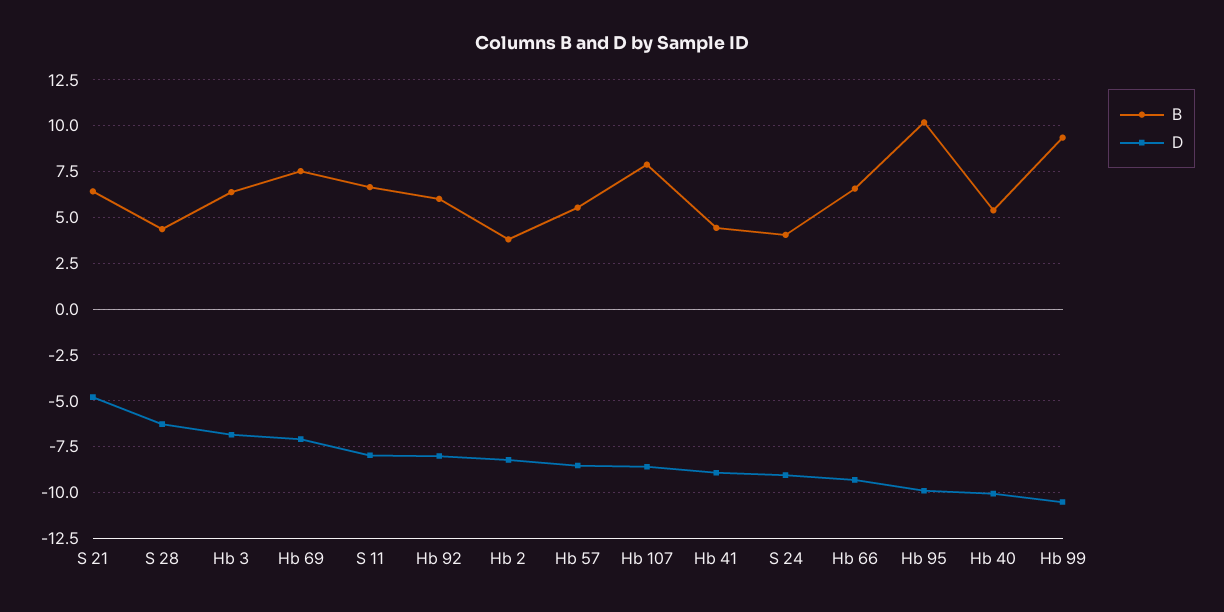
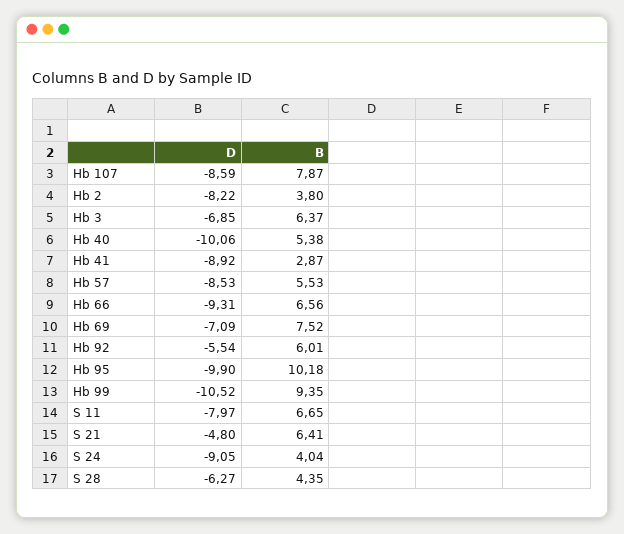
  {
    "B": {
      "S 21": 6.41,
      "S 28": 4.35,
      "Hb 3": 6.37,
      "Hb 69": 7.52,
      "S 11": 6.65,
      "Hb 92": 6.01,
      "Hb 2": 3.8,
      "Hb 57": 5.53,
      "Hb 107": 7.87,
-     "Hb 41": 4.5,
+     "Hb 41": 2.87,
      "S 24": 4.04,
      "Hb 66": 6.56,
      "Hb 95": 10.18,
      "Hb 40": 5.38,
      "Hb 99": 9.35
    },
    "D": {
      "S 21": -4.8,
      "S 28": -6.27,
      "Hb 3": -6.85,
      "Hb 69": -7.09,
      "S 11": -7.97,
-     "Hb 92": -8,
+     "Hb 92": -5.54,
      "Hb 2": -8.22,
      "Hb 57": -8.53,
      "Hb 107": -8.59,
      "Hb 41": -8.92,
      "S 24": -9.05,
      "Hb 66": -9.31,
      "Hb 95": -9.9,
      "Hb 40": -10.06,
      "Hb 99": -10.52
    }
  }

